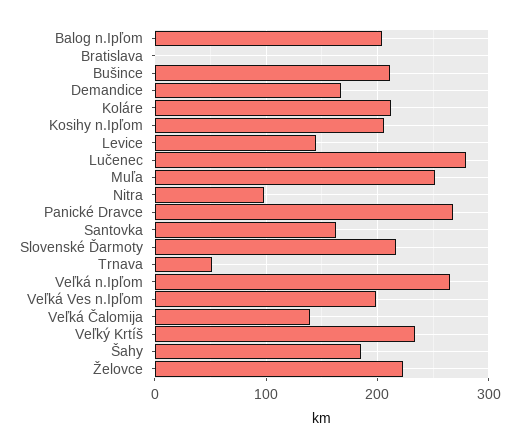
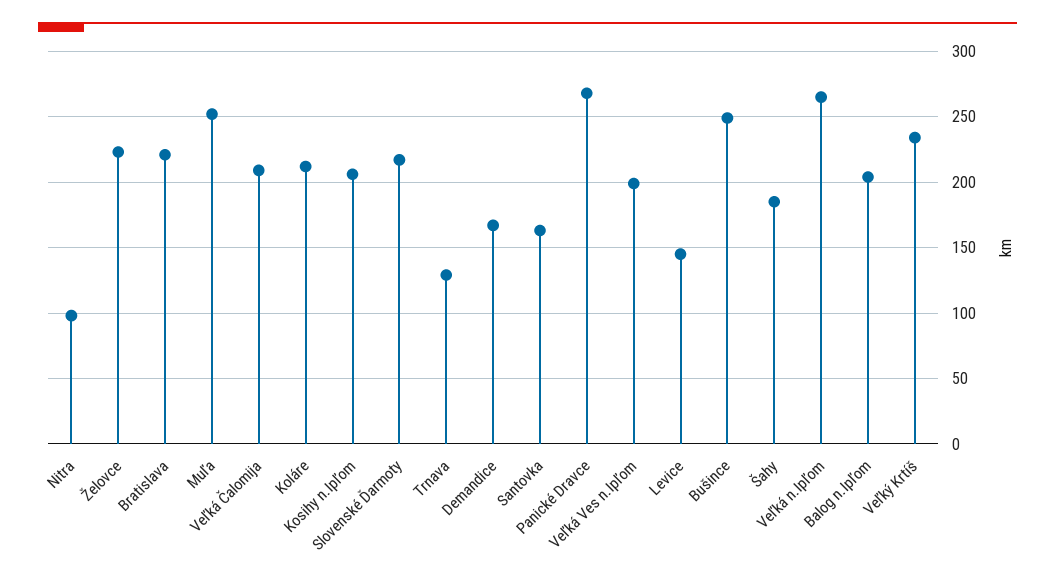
  {
    "Balog n.Ipľom": 205,
-   "Bratislava": 0,
+   "Bratislava": 220,
-   "Bušince": 210,
+   "Bušince": 250,
    "Demandice": 165,
    "Koláre": 210,
    "Kosihy n.Ipľom": 205,
    "Levice": 145,
-   "Lučenec": 280,
    "Muľa": 250,
    "Nitra": 100,
    "Panické Dravce": 270,
    "Santovka": 165,
    "Slovenské Ďarmoty": 215,
-   "Trnava": 50,
+   "Trnava": 130,
    "Veľká n.Ipľom": 265,
    "Veľká Ves n.Ipľom": 200,
-   "Veľká Čalomija": 140,
+   "Veľká Čalomija": 210,
    "Veľký Krtíš": 235,
    "Šahy": 185,
    "Želovce": 225
  }

